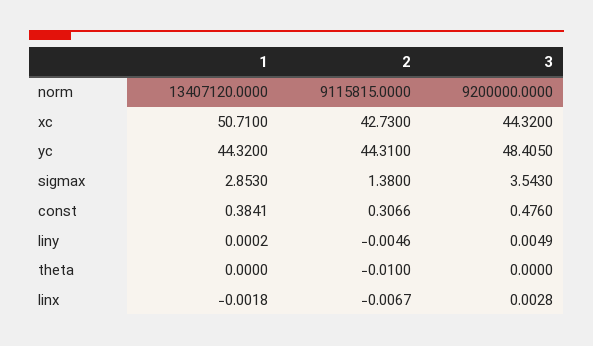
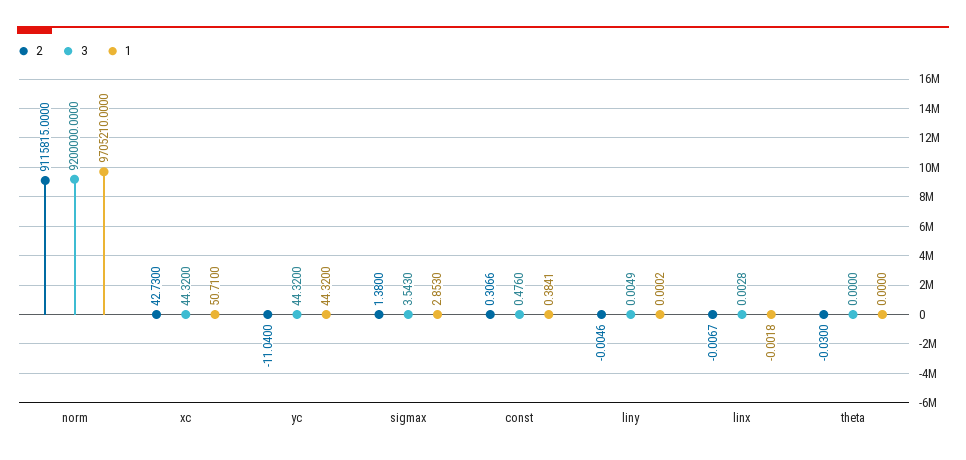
  {
    "1": {
-     "norm": 13407120,
+     "norm": 9705210,
      "xc": 50.71,
      "yc": 44.32,
      "sigmax": 2.853,
      "const": 0.3841,
      "liny": 0.0002,
      "theta": 0,
      "linx": -0.0018
    },
    "2": {
      "norm": 9115815,
      "xc": 42.73,
-     "yc": 44.31,
+     "yc": -11.04,
      "sigmax": 1.38,
      "const": 0.3066,
      "liny": -0.0046,
-     "theta": -0.01,
+     "theta": -0.03,
      "linx": -0.0067
    },
    "3": {
      "norm": 9200000,
      "xc": 44.32,
-     "yc": 48.405,
+     "yc": 44.32,
      "sigmax": 3.543,
      "const": 0.476,
      "liny": 0.0049,
      "theta": 0,
      "linx": 0.0028
    }
  }

